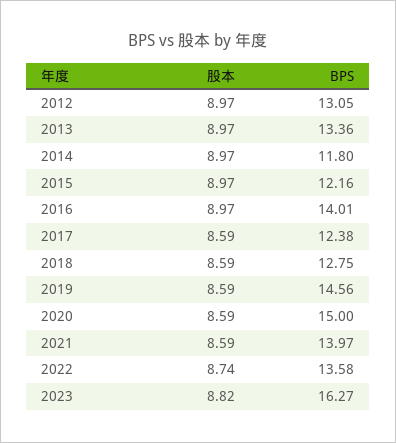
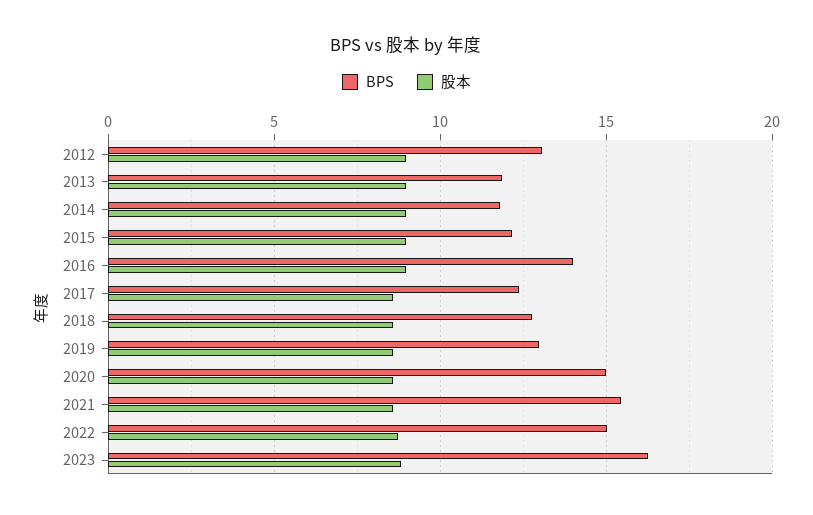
  {
    "股本": {
      "2012": 8.97,
      "2013": 8.97,
      "2014": 8.97,
      "2015": 8.97,
      "2016": 8.97,
      "2017": 8.59,
      "2018": 8.59,
      "2019": 8.59,
      "2020": 8.59,
      "2021": 8.59,
      "2022": 8.74,
      "2023": 8.82
    },
    "BPS": {
      "2012": 13.05,
-     "2013": 13.36,
+     "2013": 12,
      "2014": 11.8,
      "2015": 12.16,
      "2016": 14.01,
      "2017": 12.38,
      "2018": 12.75,
-     "2019": 14.56,
+     "2019": 13,
      "2020": 15,
-     "2021": 13.97,
+     "2021": 15.5,
-     "2022": 13.58,
+     "2022": 15,
      "2023": 16.27
    }
  }

